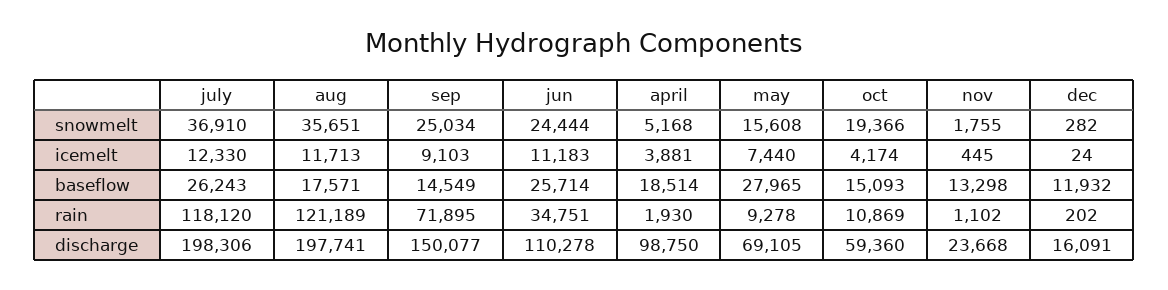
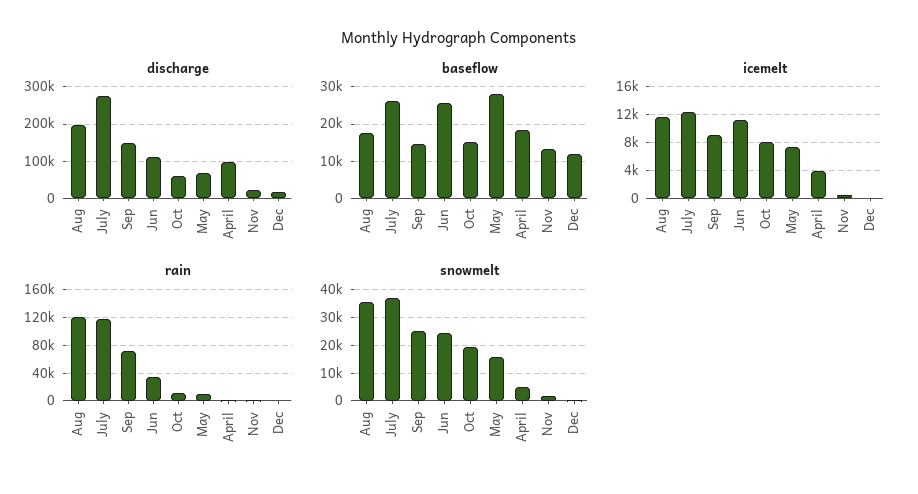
  {
    "snowmelt": {
      "july": 36910,
      "aug": 35651,
      "sep": 25034,
      "jun": 24444,
      "april": 5168,
      "may": 15608,
      "oct": 19366,
      "nov": 1755,
      "dec": 282
    },
    "icemelt": {
      "july": 12330,
      "aug": 11713,
      "sep": 9103,
      "jun": 11183,
      "april": 3881,
      "may": 7440,
-     "oct": 4174,
+     "oct": 8000,
      "nov": 445,
      "dec": 24
    },
    "baseflow": {
      "july": 26243,
      "aug": 17571,
      "sep": 14549,
      "jun": 25714,
      "april": 18514,
      "may": 27965,
      "oct": 15093,
      "nov": 13298,
      "dec": 11932
    },
    "rain": {
      "july": 118120,
      "aug": 121189,
      "sep": 71895,
      "jun": 34751,
      "april": 1930,
      "may": 9278,
      "oct": 10869,
      "nov": 1102,
      "dec": 202
    },
    "discharge": {
-     "july": 198306,
+     "july": 280000,
      "aug": 197741,
      "sep": 150077,
      "jun": 110278,
      "april": 98750,
      "may": 69105,
      "oct": 59360,
      "nov": 23668,
      "dec": 16091
    }
  }

